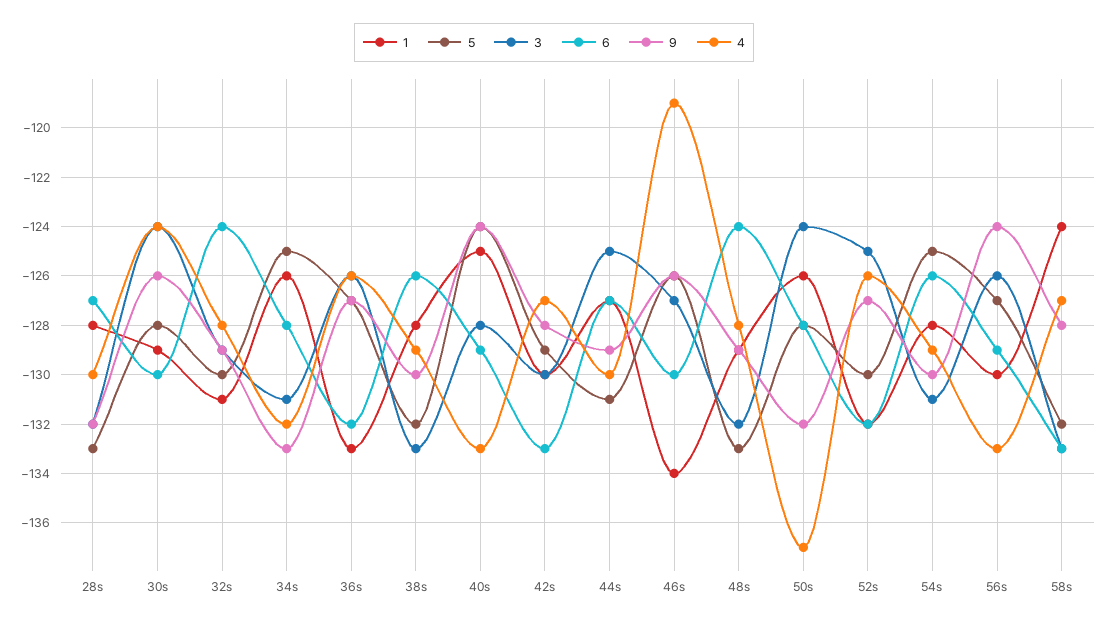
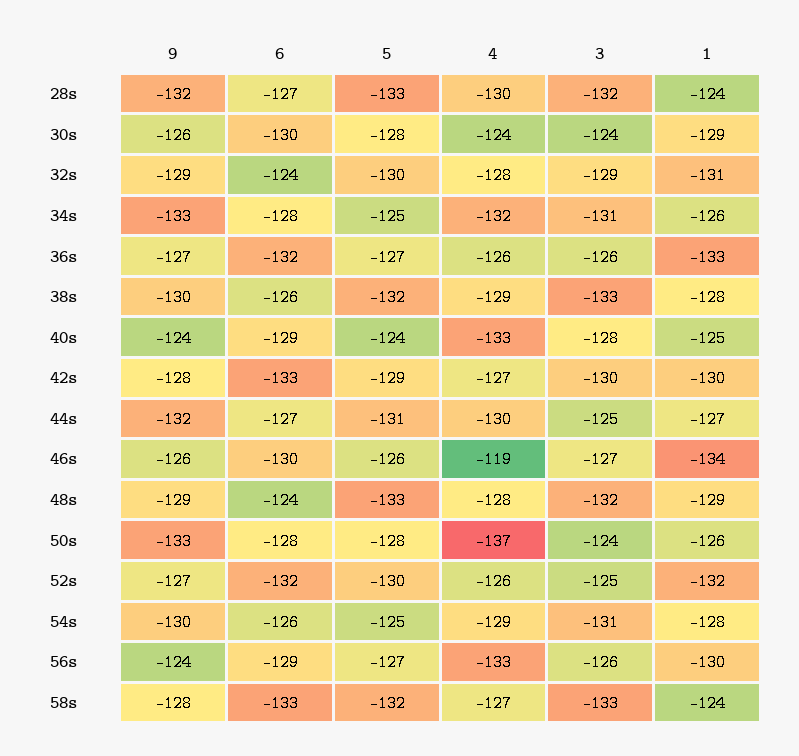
  {
    "1": {
-     "28s": -128,
+     "28s": -124,
      "30s": -129,
      "32s": -131,
      "34s": -126,
      "36s": -133,
      "38s": -128,
      "40s": -125,
      "42s": -130,
      "44s": -127,
      "46s": -134,
      "48s": -129,
      "50s": -126,
      "52s": -132,
      "54s": -128,
      "56s": -130,
      "58s": -124
    },
    "5": {
      "28s": -133,
      "30s": -128,
      "32s": -130,
      "34s": -125,
      "36s": -127,
      "38s": -132,
      "40s": -124,
      "42s": -129,
      "44s": -131,
      "46s": -126,
      "48s": -133,
      "50s": -128,
      "52s": -130,
      "54s": -125,
      "56s": -127,
      "58s": -132
    },
    "3": {
      "28s": -132,
      "30s": -124,
      "32s": -129,
      "34s": -131,
      "36s": -126,
      "38s": -133,
      "40s": -128,
      "42s": -130,
      "44s": -125,
      "46s": -127,
      "48s": -132,
      "50s": -124,
      "52s": -125,
      "54s": -131,
      "56s": -126,
      "58s": -133
    },
    "6": {
      "28s": -127,
      "30s": -130,
      "32s": -124,
      "34s": -128,
      "36s": -132,
      "38s": -126,
      "40s": -129,
      "42s": -133,
      "44s": -127,
      "46s": -130,
      "48s": -124,
      "50s": -128,
      "52s": -132,
      "54s": -126,
      "56s": -129,
      "58s": -133
    },
    "9": {
      "28s": -132,
      "30s": -126,
      "32s": -129,
      "34s": -133,
      "36s": -127,
      "38s": -130,
      "40s": -124,
      "42s": -128,
-     "44s": -129,
+     "44s": -132,
      "46s": -126,
      "48s": -129,
-     "50s": -132,
+     "50s": -133,
      "52s": -127,
      "54s": -130,
      "56s": -124,
      "58s": -128
    },
    "4": {
      "28s": -130,
      "30s": -124,
      "32s": -128,
      "34s": -132,
      "36s": -126,
      "38s": -129,
      "40s": -133,
      "42s": -127,
      "44s": -130,
      "46s": -119,
      "48s": -128,
      "50s": -137,
      "52s": -126,
      "54s": -129,
      "56s": -133,
      "58s": -127
    }
  }

